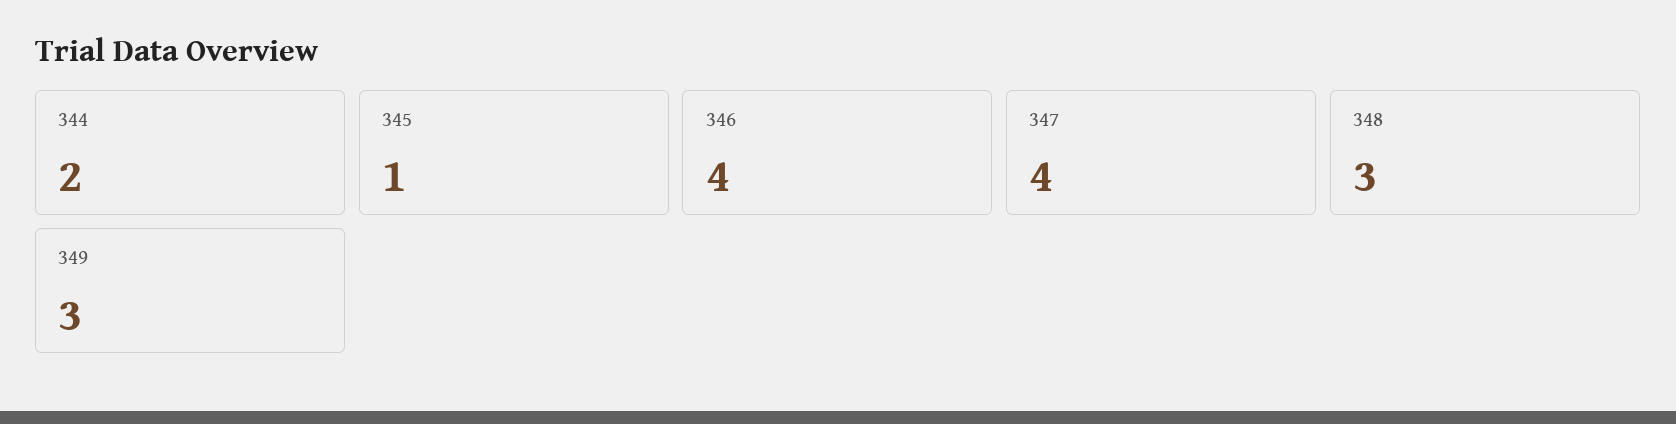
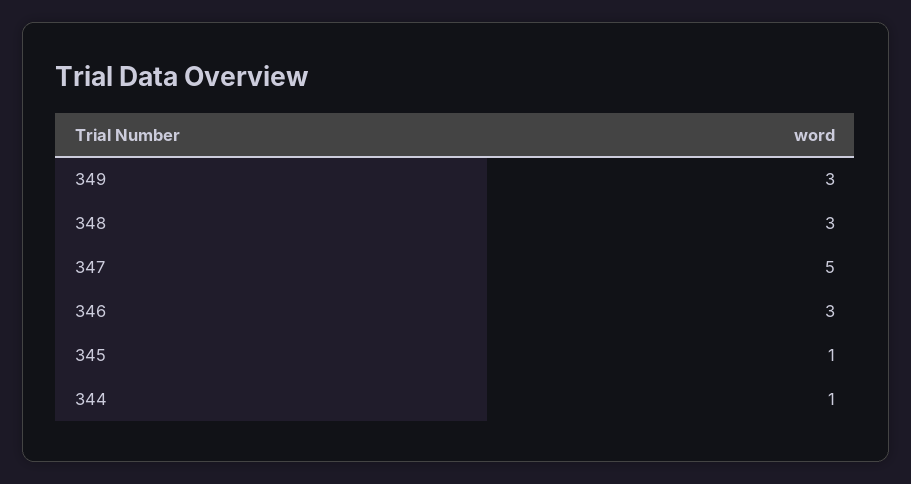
  {
-   "344": 2,
+   "344": 1,
    "345": 1,
-   "346": 4,
+   "346": 3,
-   "347": 4,
+   "347": 5,
    "348": 3,
    "349": 3
  }

